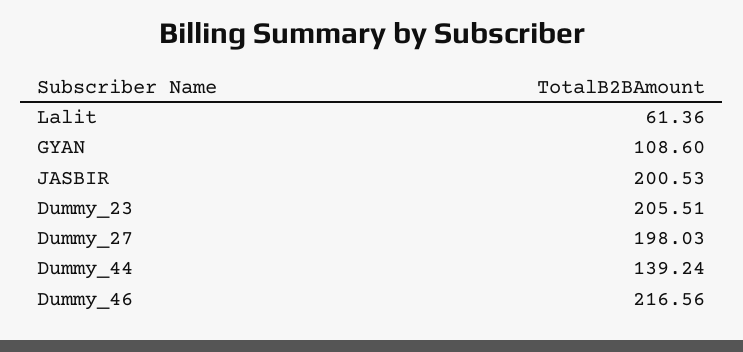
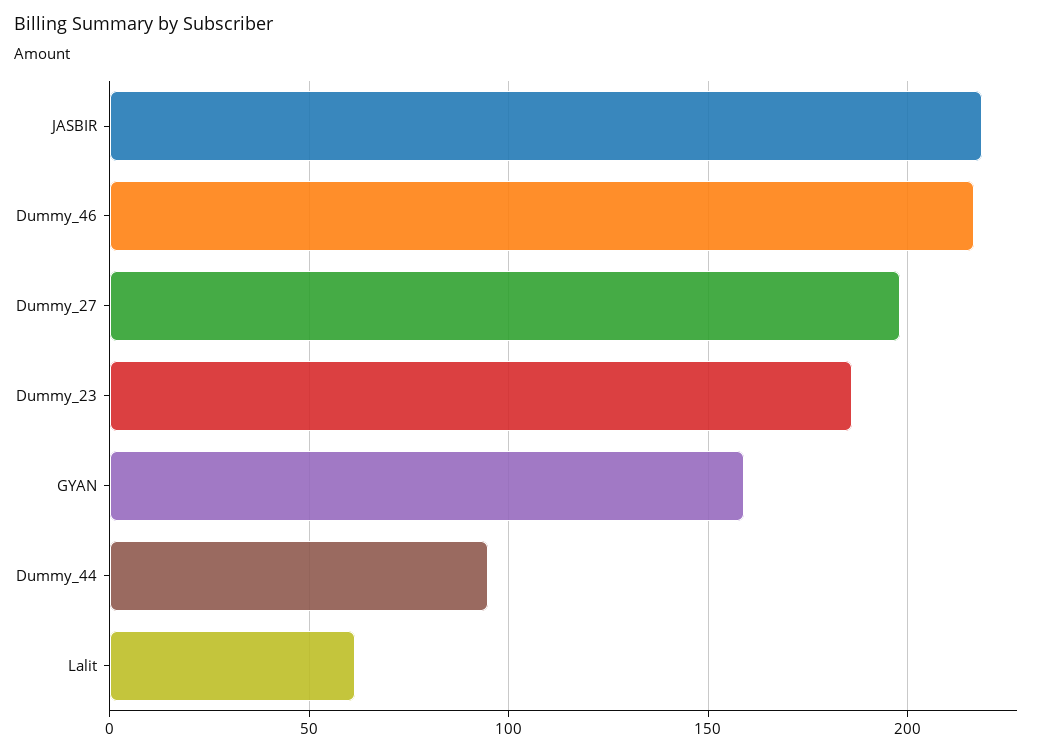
  {
    "Lalit": 61.36,
-   "GYAN": 108.6,
+   "GYAN": 160,
-   "JASBIR": 200.53,
+   "JASBIR": 220,
-   "Dummy_23": 205.51,
+   "Dummy_23": 185,
    "Dummy_27": 198.03,
-   "Dummy_44": 139.24,
+   "Dummy_44": 95,
    "Dummy_46": 216.56
  }

